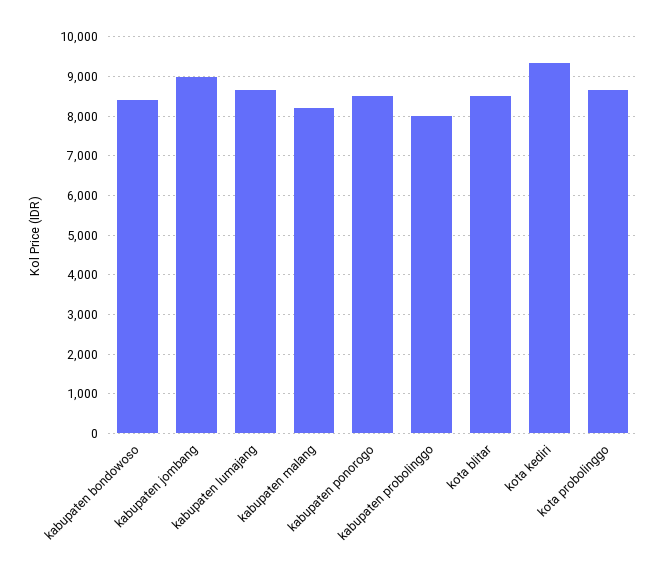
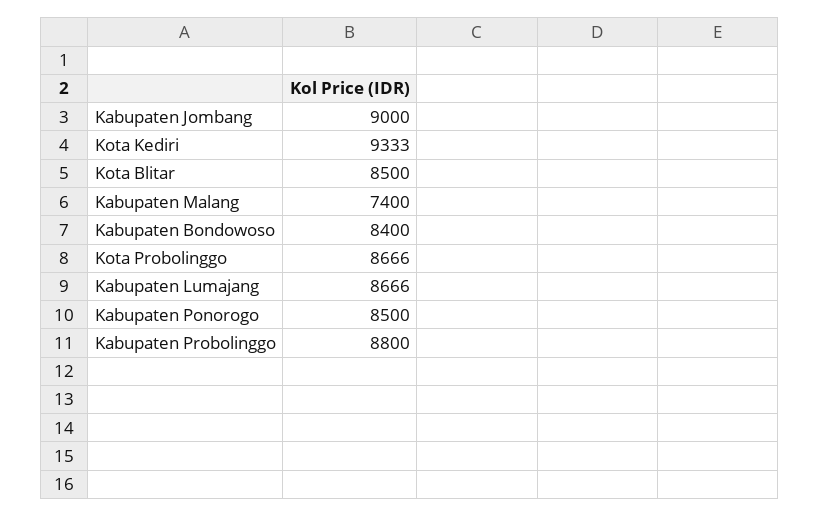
  {
    "kabupaten bondowoso": 8400,
    "kabupaten jombang": 9000,
    "kabupaten lumajang": 8666,
-   "kabupaten malang": 8200,
+   "kabupaten malang": 7400,
    "kabupaten ponorogo": 8500,
-   "kabupaten probolinggo": 8000,
+   "kabupaten probolinggo": 8800,
    "kota blitar": 8500,
    "kota kediri": 9333,
    "kota probolinggo": 8666
  }

